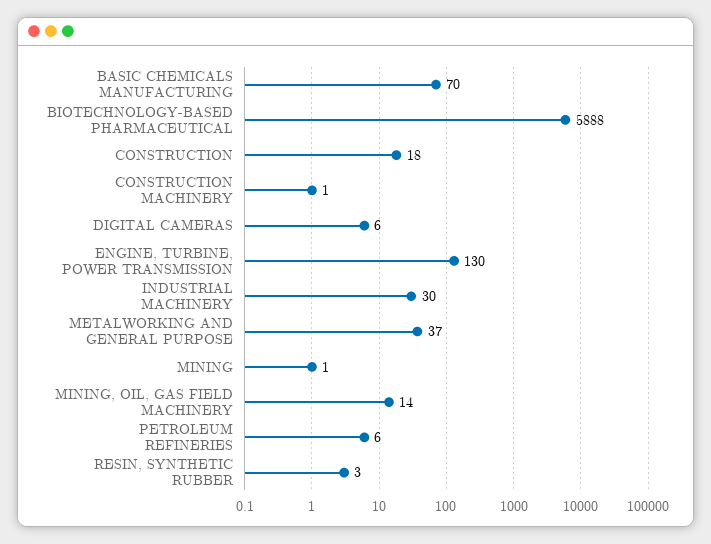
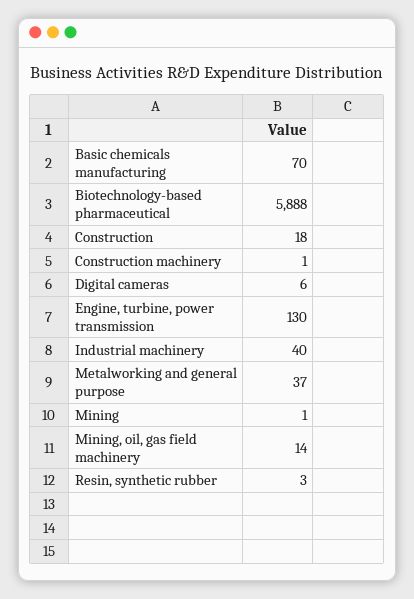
  {
    "BASIC CHEMICALS MANUFACTURING": 70,
    "BIOTECHNOLOGY-BASED PHARMACEUTICAL": 5888,
    "CONSTRUCTION": 18,
    "CONSTRUCTION MACHINERY": 1,
    "DIGITAL CAMERAS": 6,
    "ENGINE, TURBINE, POWER TRANSMISSION": 130,
-   "INDUSTRIAL MACHINERY": 30,
+   "INDUSTRIAL MACHINERY": 40,
    "METALWORKING AND GENERAL PURPOSE": 37,
    "MINING": 1,
    "MINING, OIL, GAS FIELD MACHINERY": 14,
-   "PETROLEUM REFINERIES": 6,
    "RESIN, SYNTHETIC RUBBER": 3
  }

